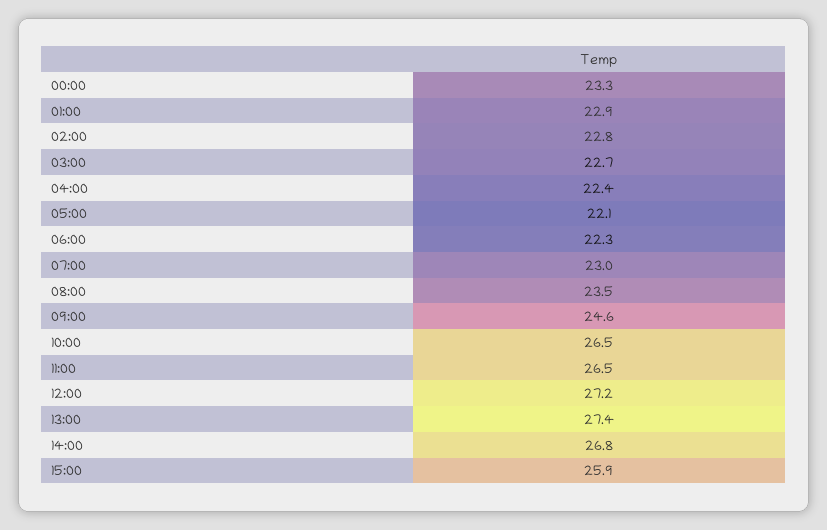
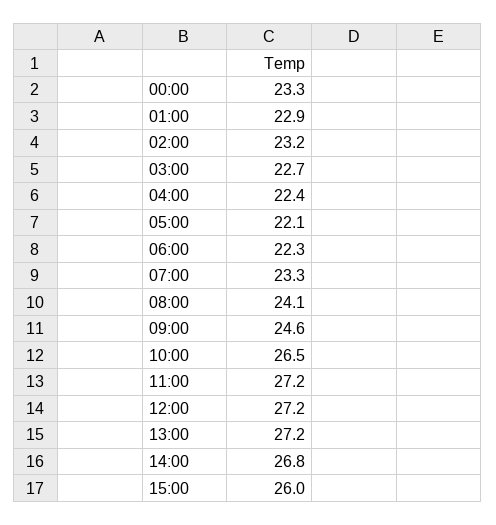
  {
    "00:00": 23.3,
    "01:00": 22.9,
-   "02:00": 22.8,
+   "02:00": 23.2,
    "03:00": 22.7,
    "04:00": 22.4,
    "05:00": 22.1,
    "06:00": 22.3,
-   "07:00": 23,
+   "07:00": 23.3,
-   "08:00": 23.5,
+   "08:00": 24.1,
    "09:00": 24.6,
    "10:00": 26.5,
-   "11:00": 26.5,
+   "11:00": 27.2,
    "12:00": 27.2,
-   "13:00": 27.4,
+   "13:00": 27.2,
    "14:00": 26.8,
-   "15:00": 25.9
+   "15:00": 26
  }

